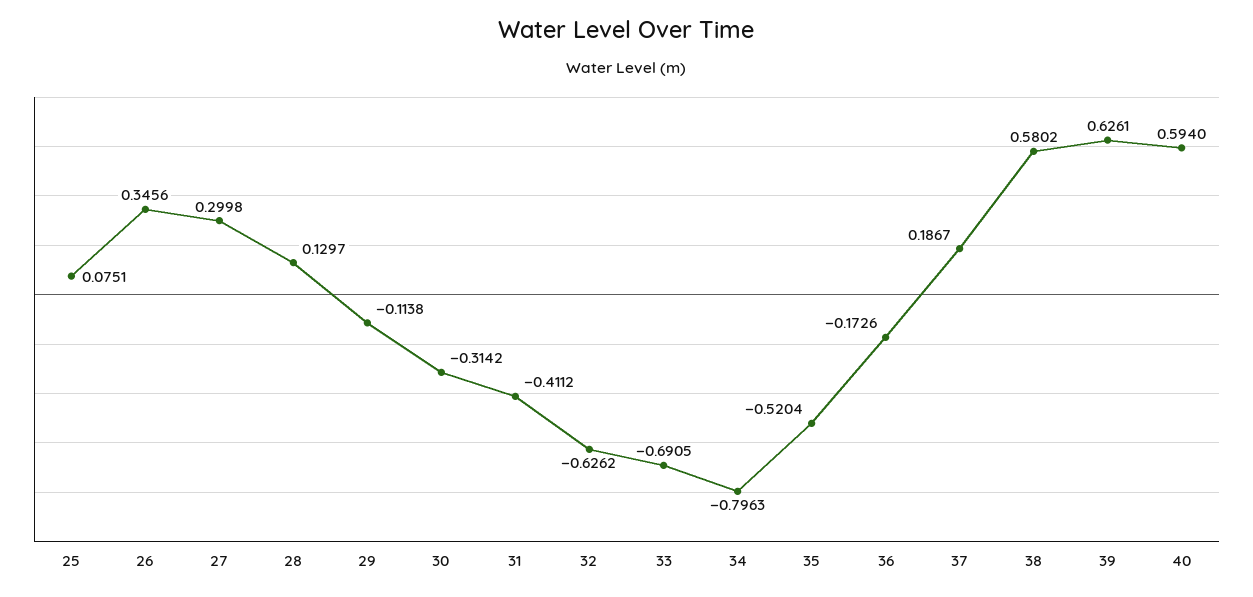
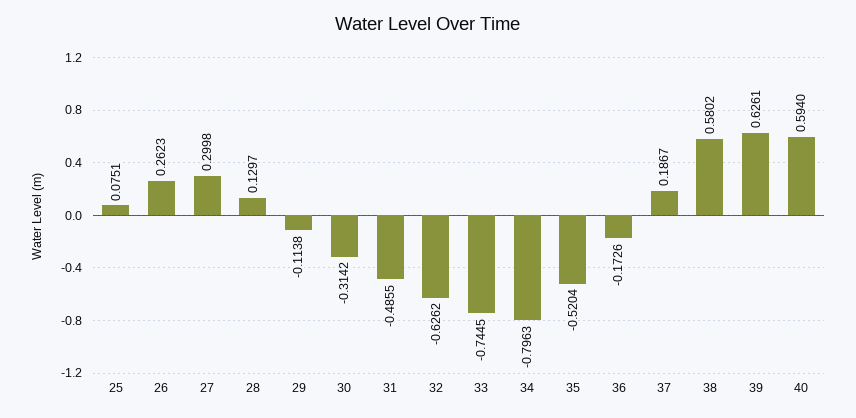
  {
    "25": 0.0751,
-   "26": 0.3456,
+   "26": 0.2623,
    "27": 0.2998,
    "28": 0.1297,
    "29": -0.1138,
    "30": -0.3142,
-   "31": -0.4112,
+   "31": -0.4855,
    "32": -0.6262,
-   "33": -0.6905,
+   "33": -0.7445,
    "34": -0.7963,
    "35": -0.5204,
    "36": -0.1726,
    "37": 0.1867,
    "38": 0.5802,
    "39": 0.6261,
    "40": 0.594
  }

